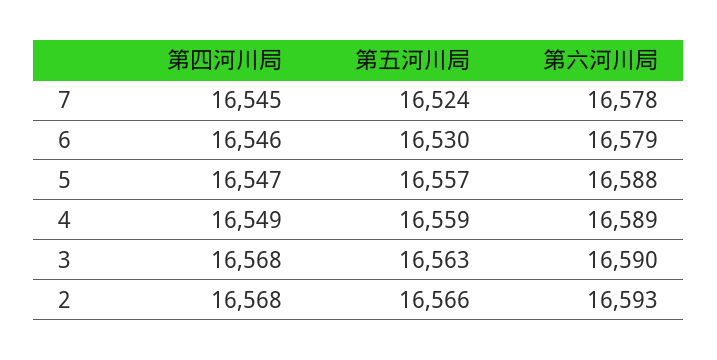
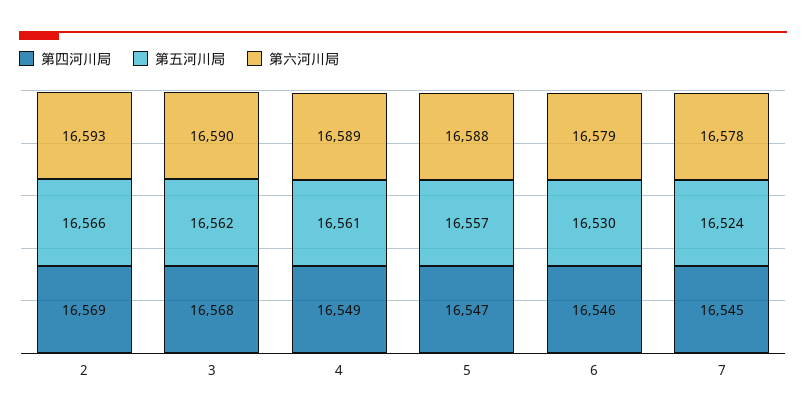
  {
    "第四河川局": {
      "7": 16545,
      "6": 16546,
      "5": 16547,
      "4": 16549,
      "3": 16568,
-     "2": 16568
+     "2": 16569
    },
    "第五河川局": {
      "7": 16524,
      "6": 16530,
      "5": 16557,
-     "4": 16559,
+     "4": 16561,
-     "3": 16563,
+     "3": 16562,
      "2": 16566
    },
    "第六河川局": {
      "7": 16578,
      "6": 16579,
      "5": 16588,
      "4": 16589,
      "3": 16590,
      "2": 16593
    }
  }

